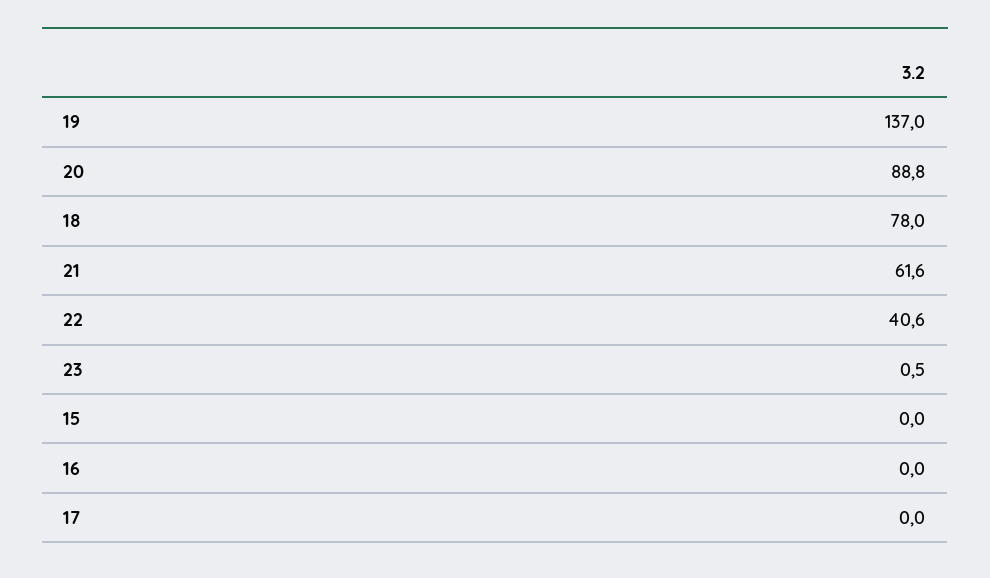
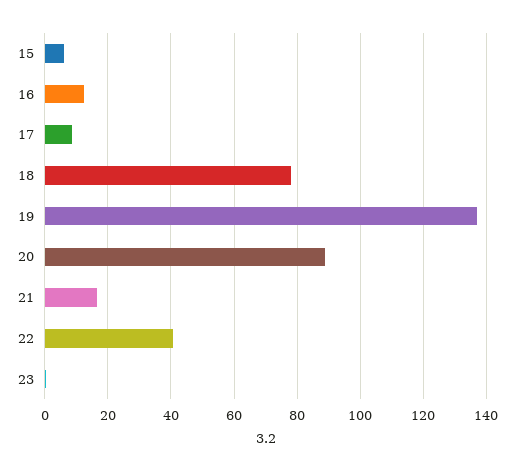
  {
    "19": 137,
    "20": 88.8,
    "18": 78,
-   "21": 61.6,
+   "21": 16,
    "22": 40.6,
    "23": 0.5,
-   "15": 0,
+   "15": 6,
-   "16": 0,
+   "16": 12,
-   "17": 0
+   "17": 8
  }

